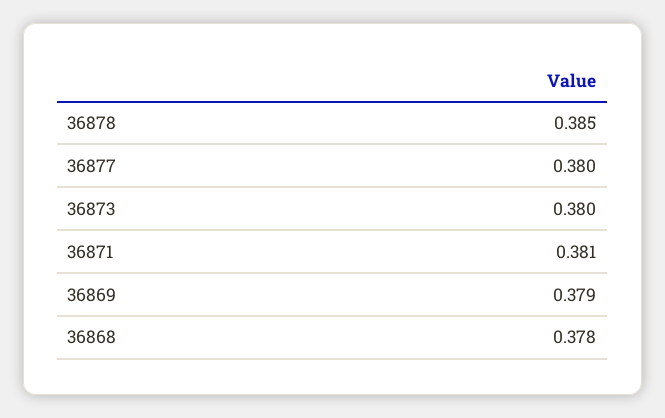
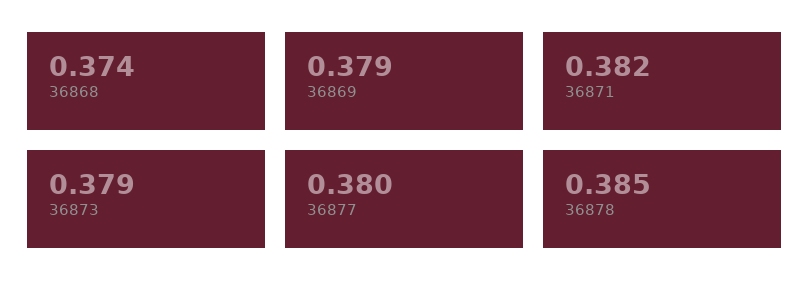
  {
    "36878": 0.385,
    "36877": 0.38,
-   "36873": 0.38,
+   "36873": 0.379,
-   "36871": 0.381,
+   "36871": 0.382,
    "36869": 0.379,
-   "36868": 0.378
+   "36868": 0.374
  }

